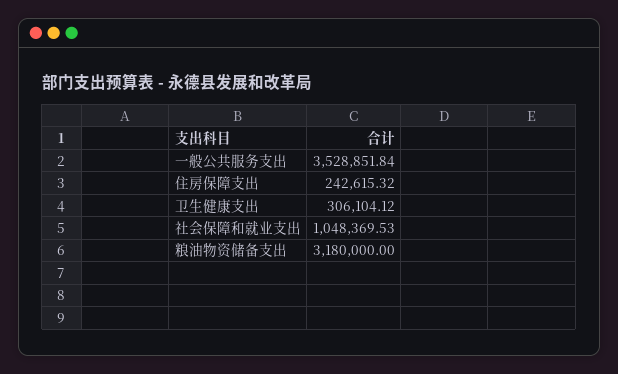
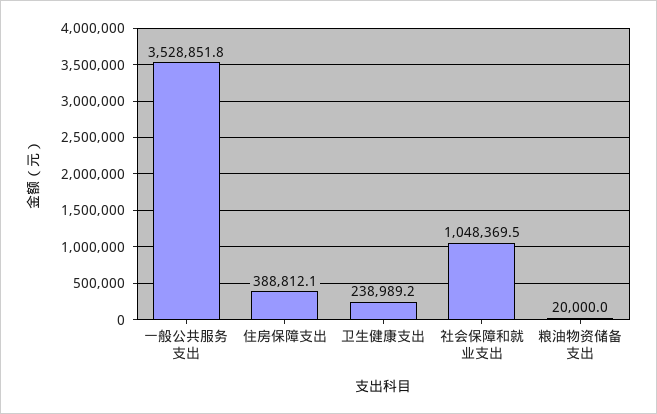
  {
    "一般公共服务支出": 3528851.84,
-   "住房保障支出": 242615.32,
+   "住房保障支出": 388812.1,
-   "卫生健康支出": 306104.12,
+   "卫生健康支出": 238989.2,
    "社会保障和就业支出": 1048369.53,
-   "粮油物资储备支出": 3180000
+   "粮油物资储备支出": 20000
  }

